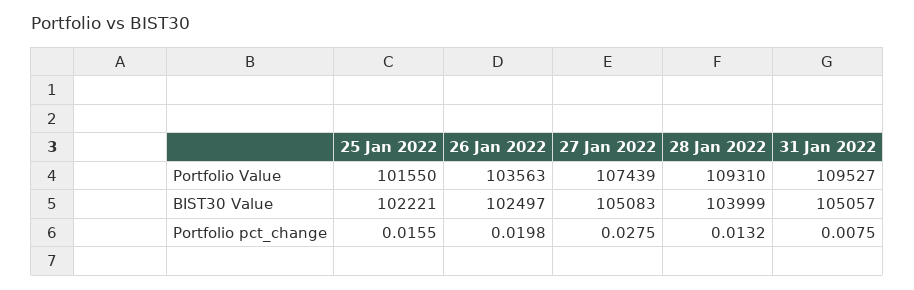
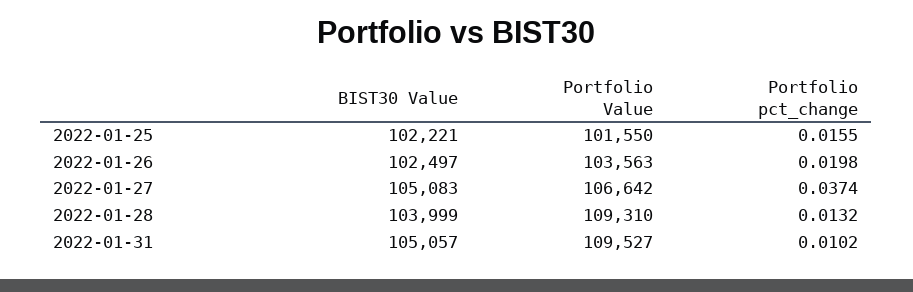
  {
    "25 Jan 2022": {
      "Portfolio Value": 101550,
      "BIST30 Value": 102221,
      "Portfolio pct_change": 0.0155
    },
    "26 Jan 2022": {
      "Portfolio Value": 103563,
      "BIST30 Value": 102497,
      "Portfolio pct_change": 0.0198
    },
    "27 Jan 2022": {
-     "Portfolio Value": 107439,
+     "Portfolio Value": 106642,
      "BIST30 Value": 105083,
-     "Portfolio pct_change": 0.0275
+     "Portfolio pct_change": 0.0374
    },
    "28 Jan 2022": {
      "Portfolio Value": 109310,
      "BIST30 Value": 103999,
      "Portfolio pct_change": 0.0132
    },
    "31 Jan 2022": {
      "Portfolio Value": 109527,
      "BIST30 Value": 105057,
-     "Portfolio pct_change": 0.0075
+     "Portfolio pct_change": 0.0102
    }
  }

